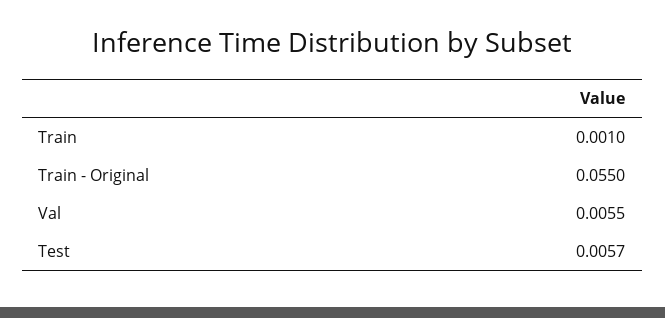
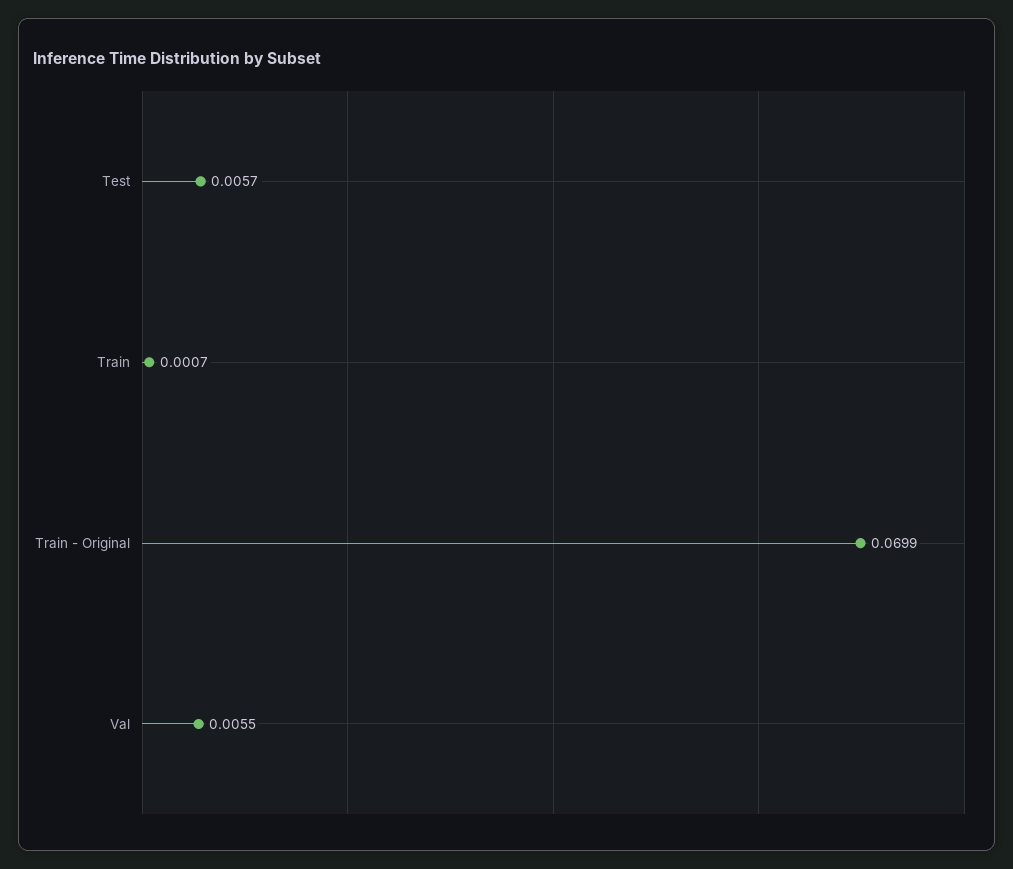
  {
-   "Train": 0.001,
+   "Train": 0.0007,
-   "Train - Original": 0.055,
+   "Train - Original": 0.0699,
    "Val": 0.0055,
    "Test": 0.0057
  }

